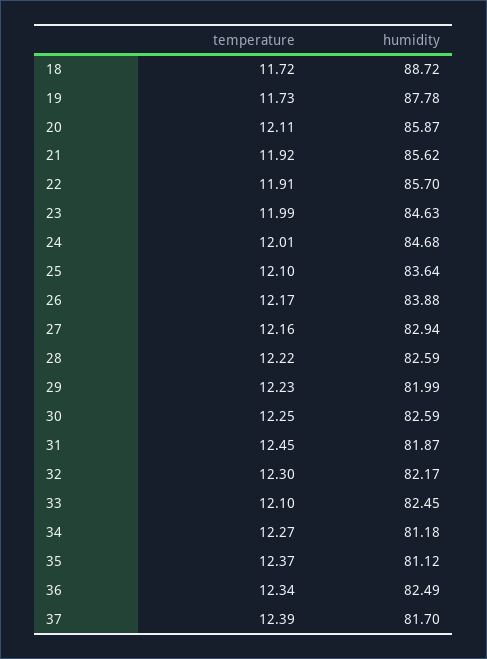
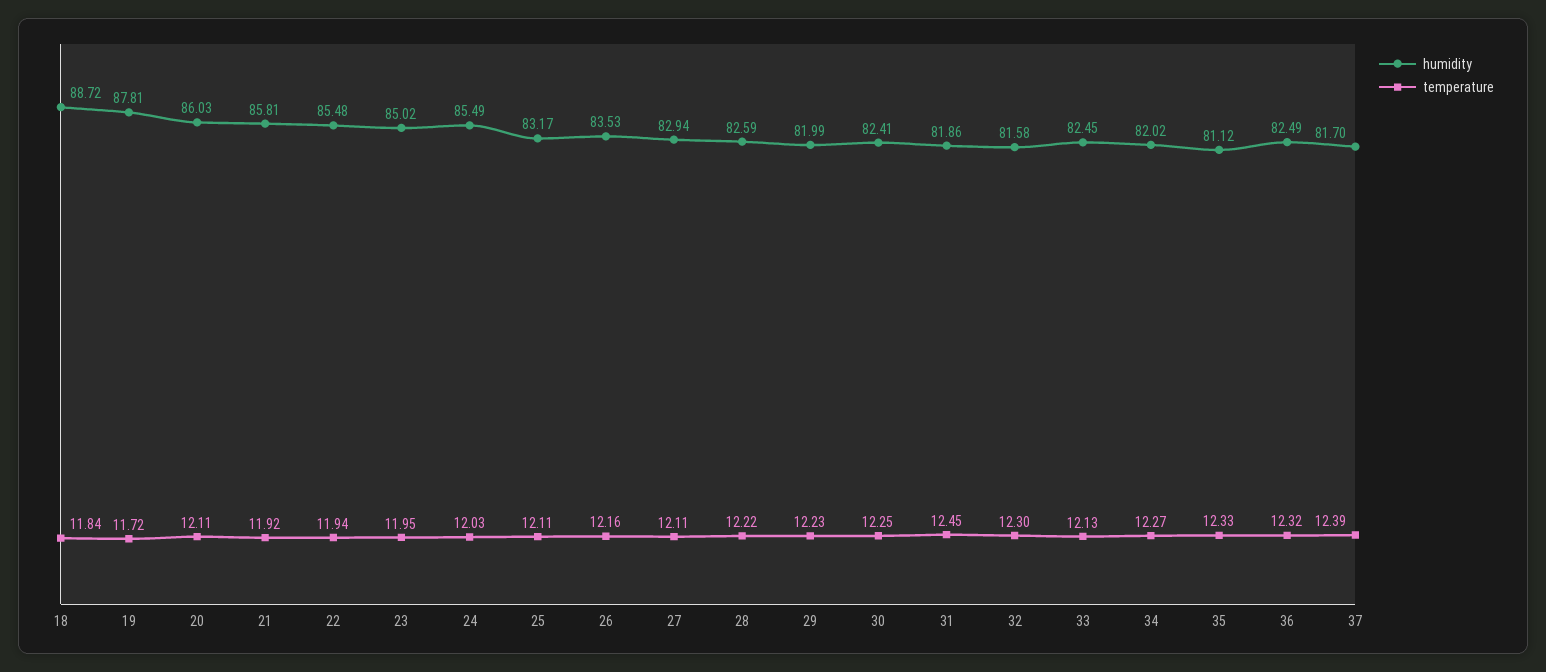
  {
    "temperature": {
-     "18": 11.72,
+     "18": 11.84,
-     "19": 11.73,
+     "19": 11.72,
      "20": 12.11,
      "21": 11.92,
-     "22": 11.91,
+     "22": 11.94,
-     "23": 11.99,
+     "23": 11.95,
-     "24": 12.01,
+     "24": 12.03,
-     "25": 12.1,
+     "25": 12.11,
-     "26": 12.17,
+     "26": 12.16,
-     "27": 12.16,
+     "27": 12.11,
      "28": 12.22,
      "29": 12.23,
      "30": 12.25,
      "31": 12.45,
      "32": 12.3,
-     "33": 12.1,
+     "33": 12.13,
      "34": 12.27,
-     "35": 12.37,
+     "35": 12.33,
-     "36": 12.34,
+     "36": 12.32,
      "37": 12.39
    },
    "humidity": {
      "18": 88.72,
-     "19": 87.78,
+     "19": 87.81,
-     "20": 85.87,
+     "20": 86.03,
-     "21": 85.62,
+     "21": 85.81,
-     "22": 85.7,
+     "22": 85.48,
-     "23": 84.63,
+     "23": 85.02,
-     "24": 84.68,
+     "24": 85.49,
-     "25": 83.64,
+     "25": 83.17,
-     "26": 83.88,
+     "26": 83.53,
      "27": 82.94,
      "28": 82.59,
      "29": 81.99,
-     "30": 82.59,
+     "30": 82.41,
-     "31": 81.87,
+     "31": 81.86,
-     "32": 82.17,
+     "32": 81.58,
      "33": 82.45,
-     "34": 81.18,
+     "34": 82.02,
      "35": 81.12,
      "36": 82.49,
      "37": 81.7
    }
  }

